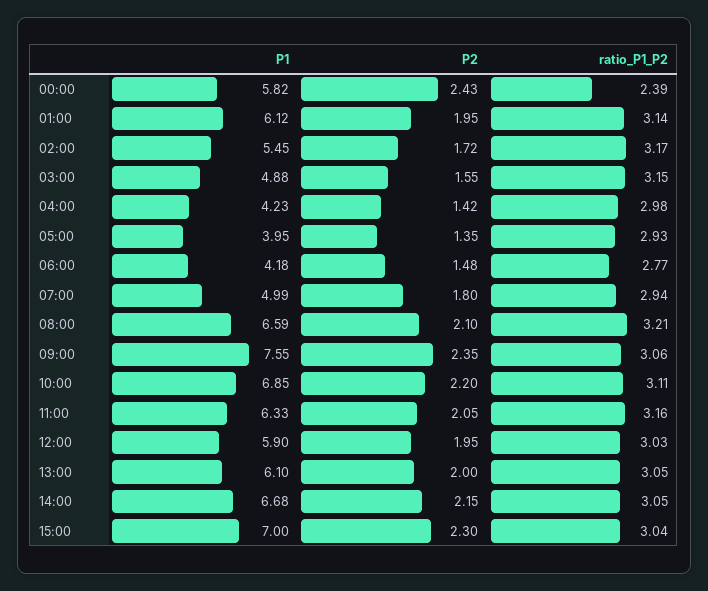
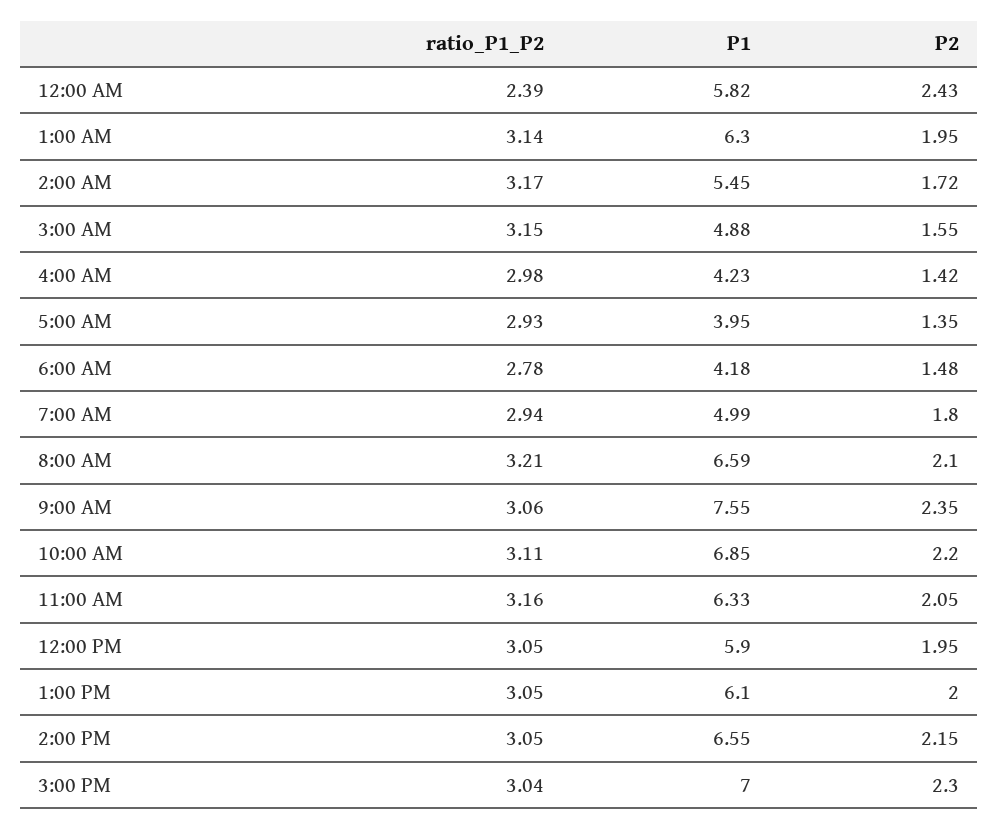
  {
    "P1": {
      "00:00": 5.82,
-     "01:00": 6.12,
+     "01:00": 6.3,
      "02:00": 5.45,
      "03:00": 4.88,
      "04:00": 4.23,
      "05:00": 3.95,
      "06:00": 4.18,
      "07:00": 4.99,
      "08:00": 6.59,
      "09:00": 7.55,
      "10:00": 6.85,
      "11:00": 6.33,
      "12:00": 5.9,
      "13:00": 6.1,
-     "14:00": 6.68,
+     "14:00": 6.55,
      "15:00": 7
    },
    "P2": {
      "00:00": 2.43,
      "01:00": 1.95,
      "02:00": 1.72,
      "03:00": 1.55,
      "04:00": 1.42,
      "05:00": 1.35,
      "06:00": 1.48,
      "07:00": 1.8,
      "08:00": 2.1,
      "09:00": 2.35,
      "10:00": 2.2,
      "11:00": 2.05,
      "12:00": 1.95,
      "13:00": 2,
      "14:00": 2.15,
      "15:00": 2.3
    },
    "ratio_P1_P2": {
      "00:00": 2.39,
      "01:00": 3.14,
      "02:00": 3.17,
      "03:00": 3.15,
      "04:00": 2.98,
      "05:00": 2.93,
-     "06:00": 2.77,
+     "06:00": 2.78,
      "07:00": 2.94,
      "08:00": 3.21,
      "09:00": 3.06,
      "10:00": 3.11,
      "11:00": 3.16,
-     "12:00": 3.03,
+     "12:00": 3.05,
      "13:00": 3.05,
      "14:00": 3.05,
      "15:00": 3.04
    }
  }

